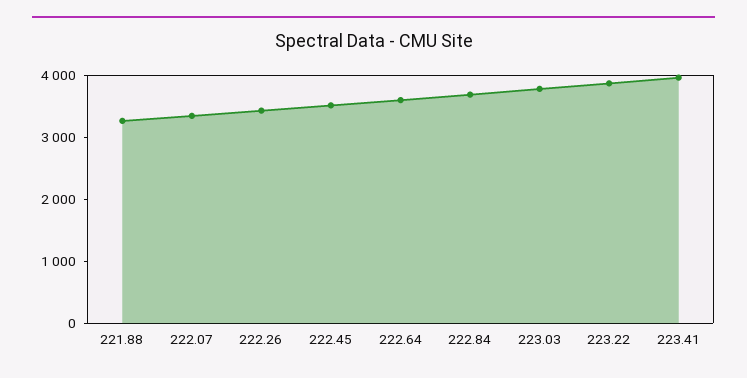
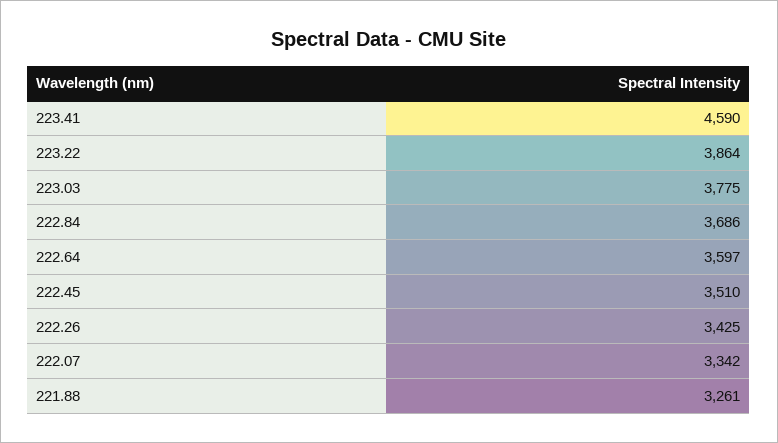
  {
    "221.88": 3261,
    "222.07": 3342,
    "222.26": 3425,
    "222.45": 3510,
    "222.64": 3597,
    "222.84": 3686,
    "223.03": 3775,
    "223.22": 3864,
-   "223.41": 4000
+   "223.41": 4590
  }

